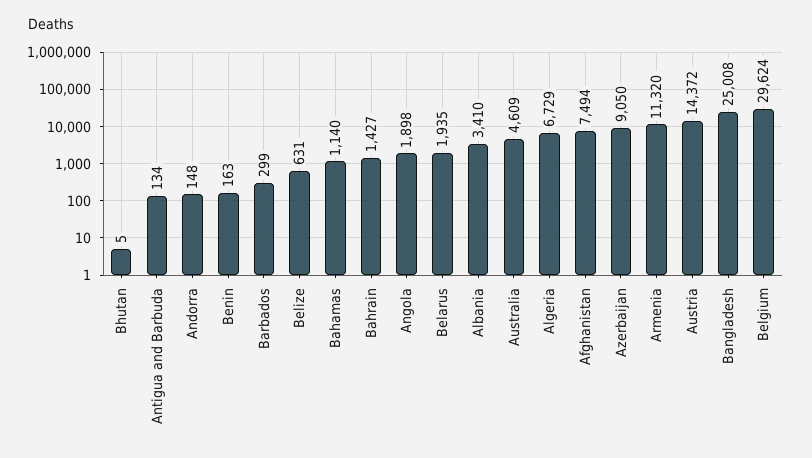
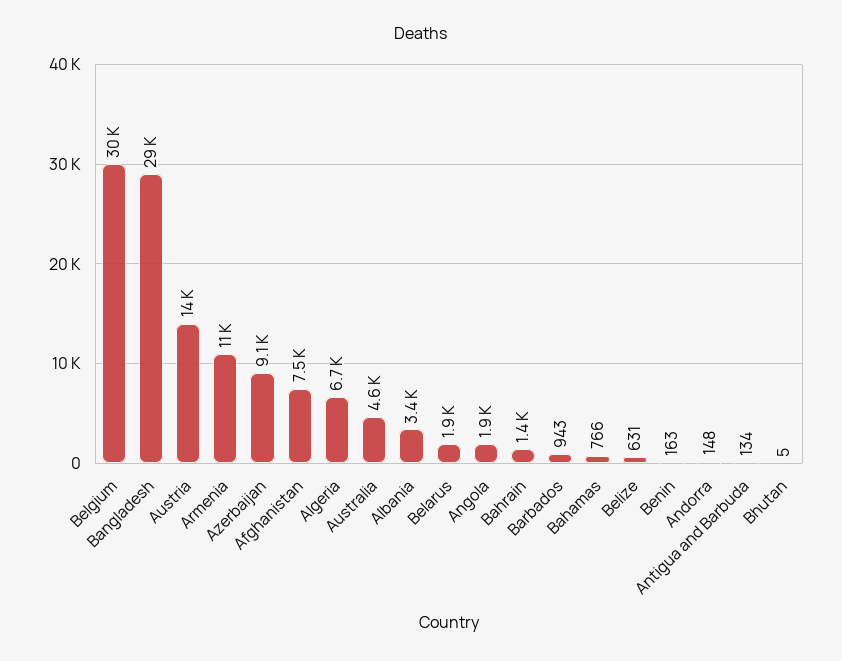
  {
    "Bhutan": 5,
    "Antigua and Barbuda": 134,
    "Andorra": 148,
    "Benin": 163,
-   "Barbados": 299,
+   "Barbados": 943,
    "Belize": 631,
-   "Bahamas": 1140,
+   "Bahamas": 766,
    "Bahrain": 1427,
    "Angola": 1898,
    "Belarus": 1935,
    "Albania": 3410,
    "Australia": 4609,
    "Algeria": 6729,
    "Afghanistan": 7494,
    "Azerbaijan": 9050,
    "Armenia": 11320,
    "Austria": 14372,
-   "Bangladesh": 25008,
+   "Bangladesh": 29000,
    "Belgium": 29624
  }

